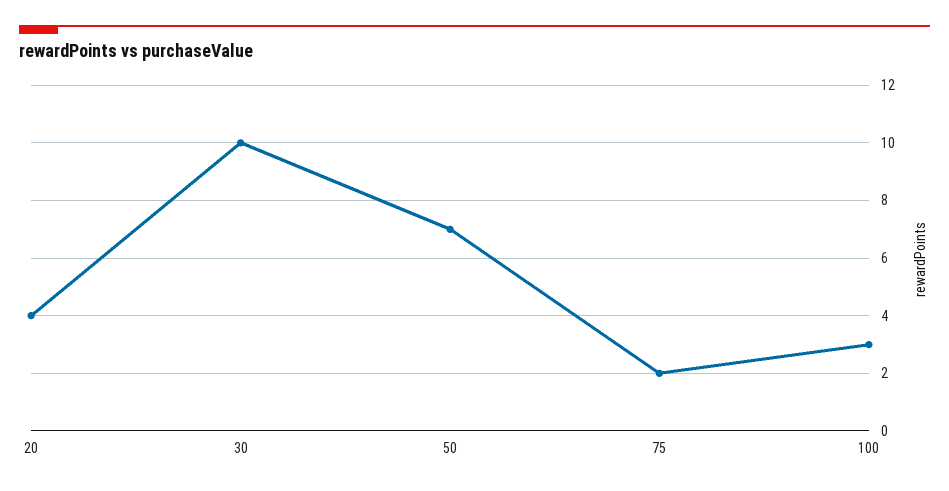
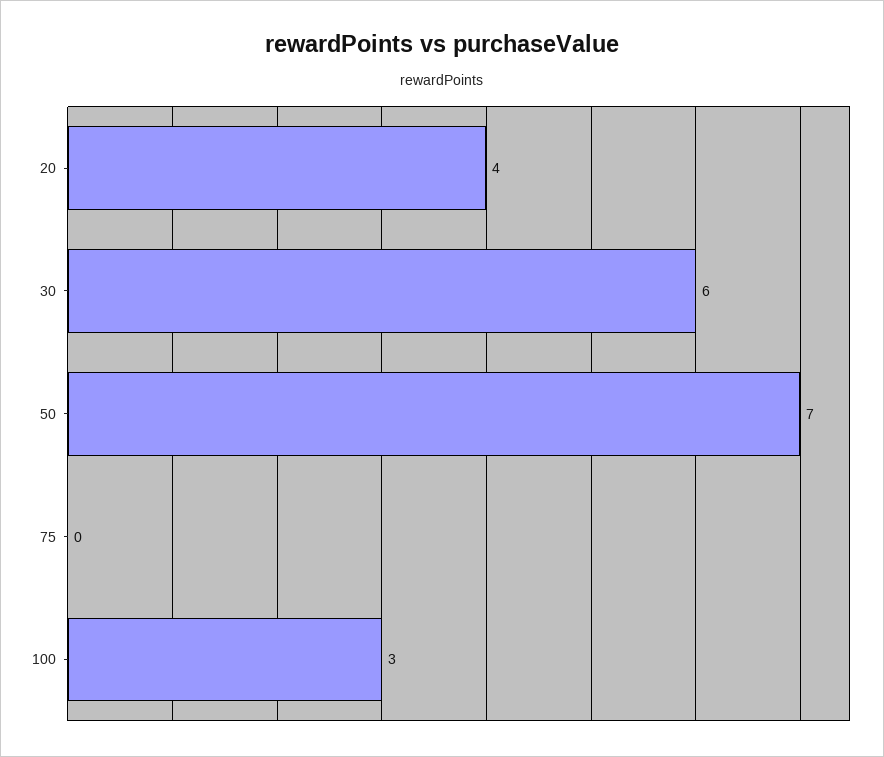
  {
    "20": 4,
-   "30": 10,
+   "30": 6,
    "50": 7,
-   "75": 2,
+   "75": 0,
    "100": 3
  }

